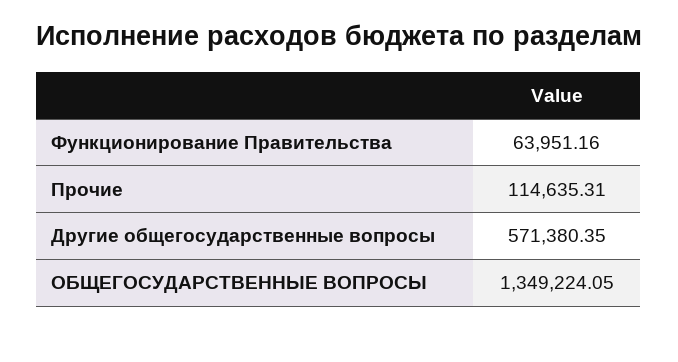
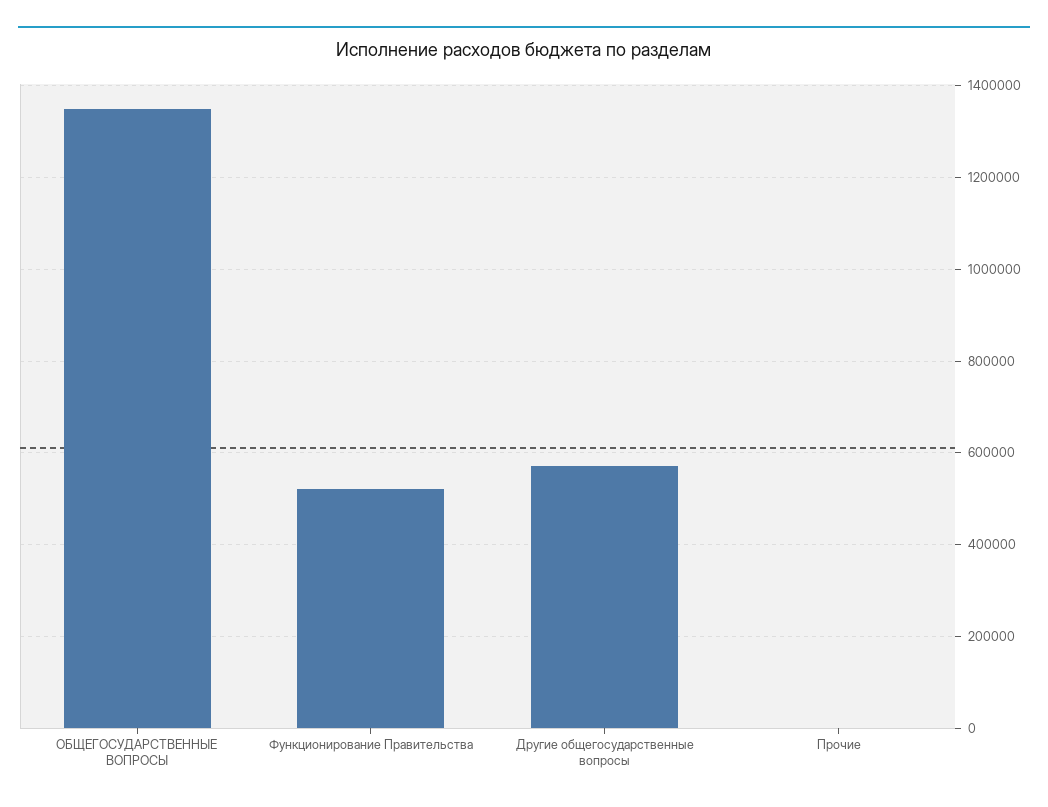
  {
-   "Функционирование Правительства": 63951.16,
+   "Функционирование Правительства": 520000,
-   "Прочие": 114635.31,
+   "Прочие": 0,
    "Другие общегосударственные вопросы": 571380.35,
    "ОБЩЕГОСУДАРСТВЕННЫЕ ВОПРОСЫ": 1349224.05
  }

